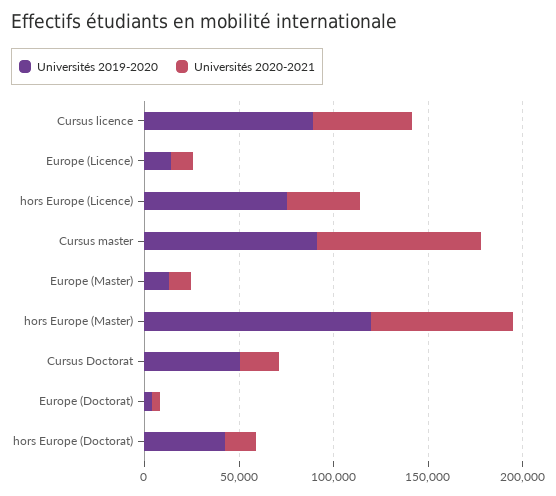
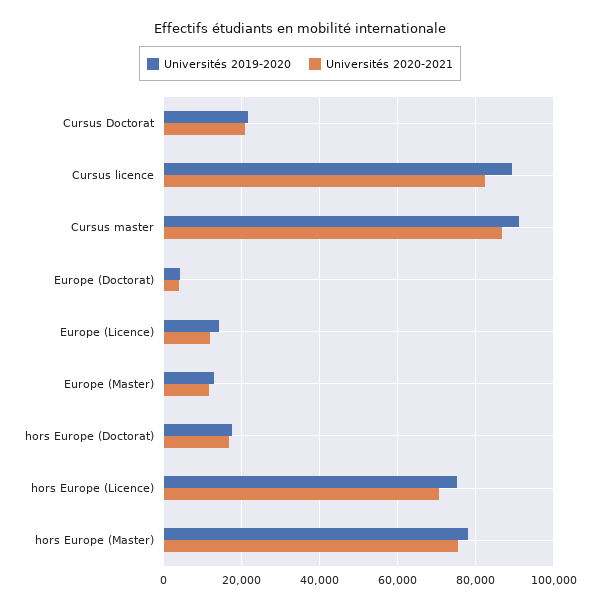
  {
    "Universités 2019-2020": {
      "Cursus licence": 90000,
      "Europe (Licence)": 14000,
      "hors Europe (Licence)": 76000,
      "Cursus master": 92000,
      "Europe (Master)": 12000,
-     "hors Europe (Master)": 120000,
+     "hors Europe (Master)": 78000,
-     "Cursus Doctorat": 50000,
+     "Cursus Doctorat": 22000,
      "Europe (Doctorat)": 4000,
-     "hors Europe (Doctorat)": 40000
+     "hors Europe (Doctorat)": 18000
    },
    "Universités 2020-2021": {
-     "Cursus licence": 50000,
+     "Cursus licence": 82000,
      "Europe (Licence)": 12000,
-     "hors Europe (Licence)": 40000,
+     "hors Europe (Licence)": 70000,
      "Cursus master": 86000,
      "Europe (Master)": 12000,
      "hors Europe (Master)": 76000,
      "Cursus Doctorat": 20000,
      "Europe (Doctorat)": 4000,
      "hors Europe (Doctorat)": 16000
    }
  }

